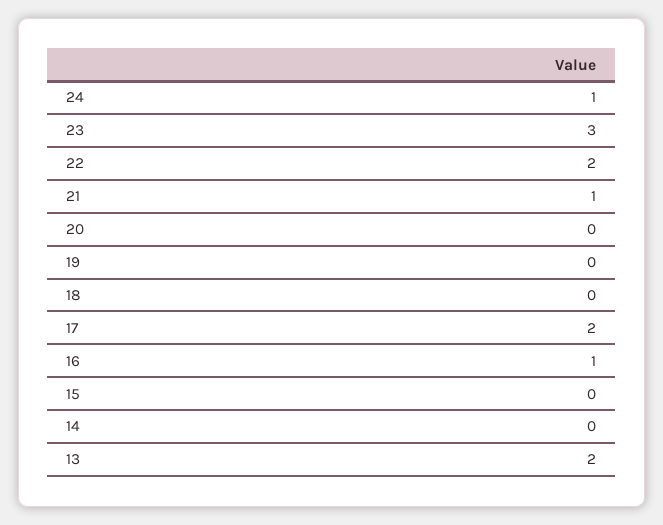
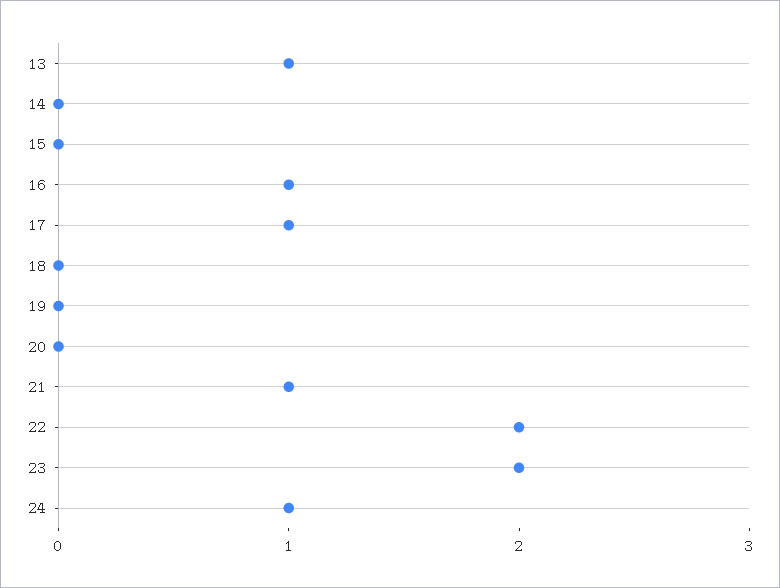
  {
    "24": 1,
-   "23": 3,
+   "23": 2,
    "22": 2,
    "21": 1,
    "20": 0,
    "19": 0,
    "18": 0,
-   "17": 2,
+   "17": 1,
    "16": 1,
    "15": 0,
    "14": 0,
-   "13": 2
+   "13": 1
  }

